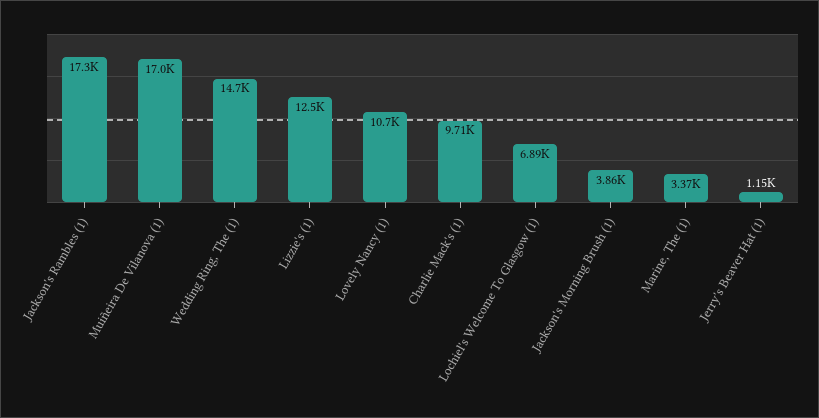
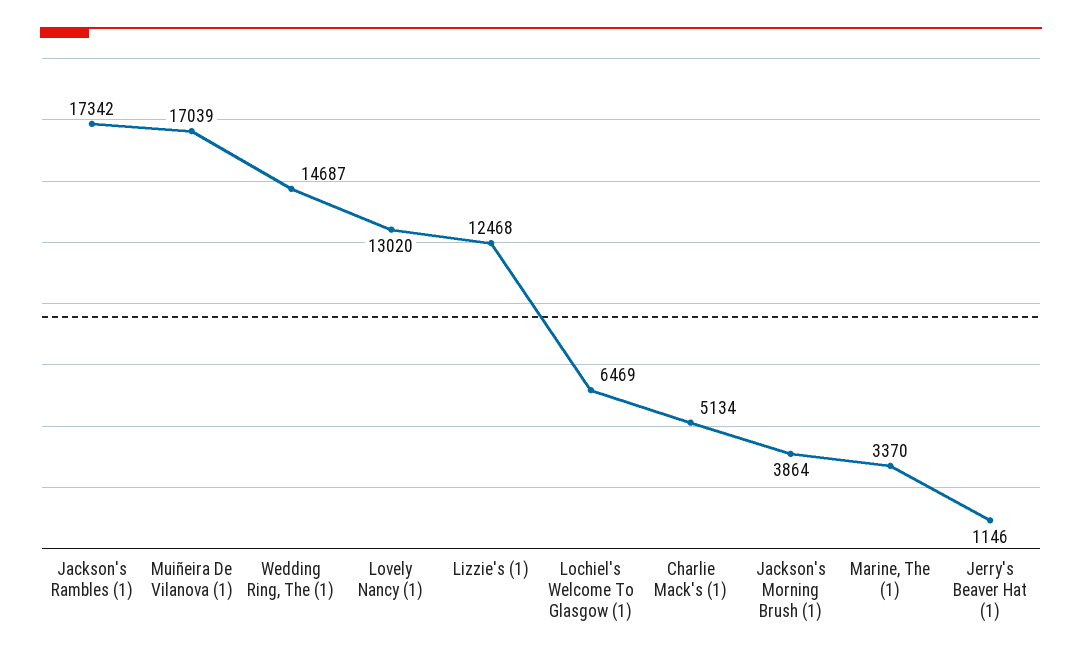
  {
    "Jackson's Rambles (1)": 17342,
    "Muiñeira De Vilanova (1)": 17039,
    "Wedding Ring, The (1)": 14687,
    "Lizzie's (1)": 12468,
-   "Lovely Nancy (1)": 10700,
+   "Lovely Nancy (1)": 13020,
-   "Charlie Mack's (1)": 9710,
+   "Charlie Mack's (1)": 5134,
-   "Lochiel's Welcome To Glasgow (1)": 6890,
+   "Lochiel's Welcome To Glasgow (1)": 6469,
    "Jackson's Morning Brush (1)": 3864,
    "Marine, The (1)": 3370,
    "Jerry's Beaver Hat (1)": 1146
  }

